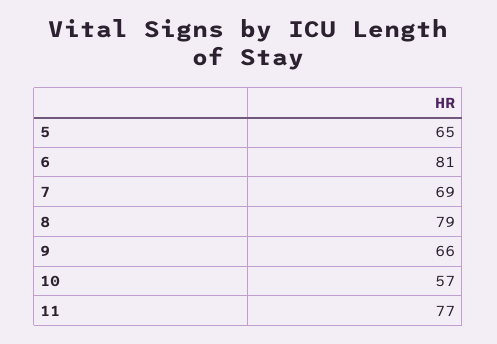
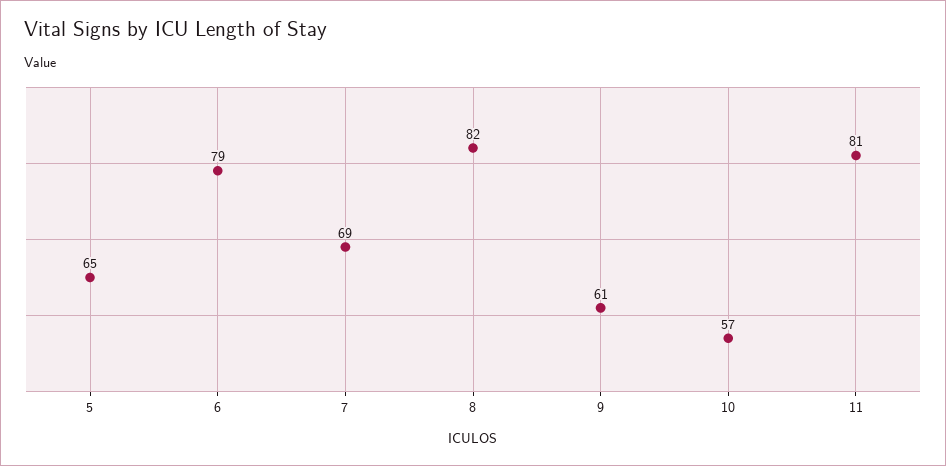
  {
    "5": 65,
-   "6": 81,
+   "6": 79,
    "7": 69,
-   "8": 79,
+   "8": 82,
-   "9": 66,
+   "9": 61,
    "10": 57,
-   "11": 77
+   "11": 81
  }

